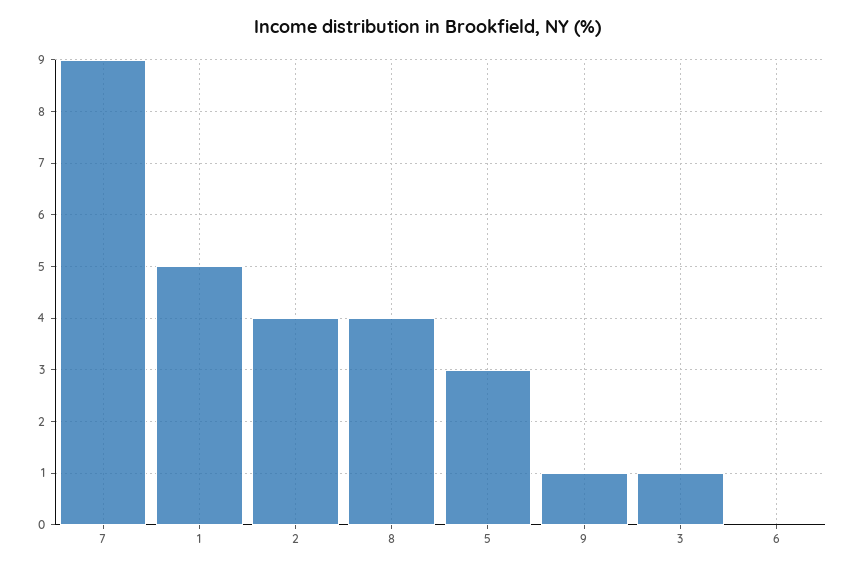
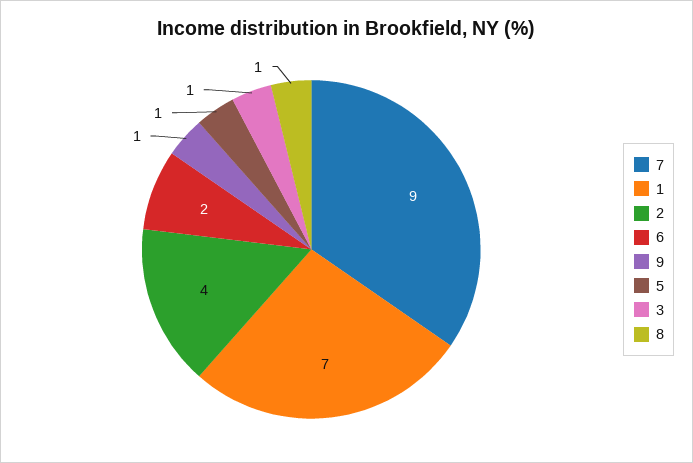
  {
    "7": 9,
-   "1": 5,
+   "1": 7,
    "2": 4,
-   "8": 4,
+   "8": 1,
-   "5": 3,
+   "5": 1,
    "9": 1,
    "3": 1,
-   "6": 0
+   "6": 2
  }

